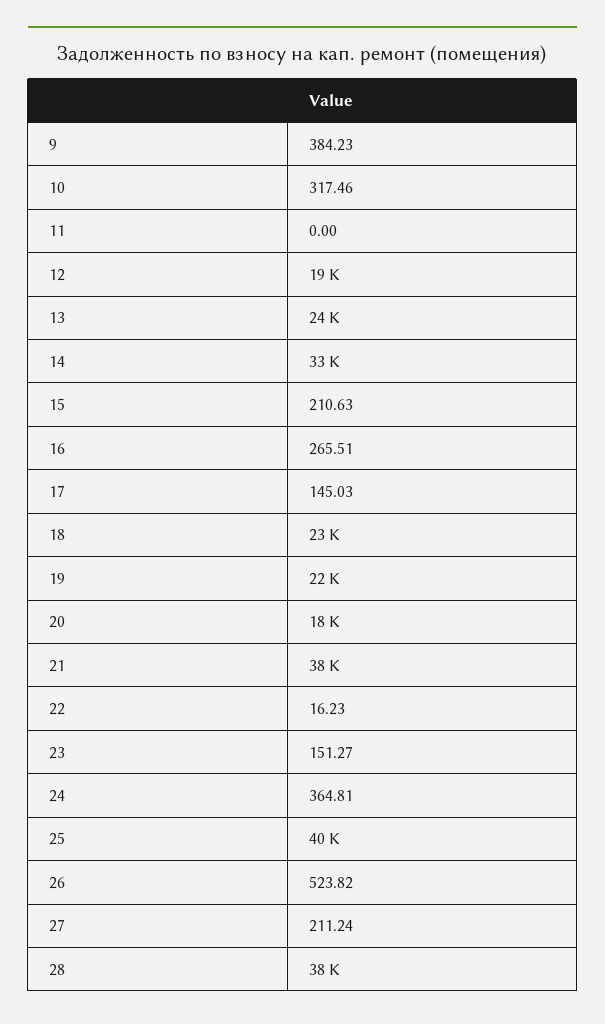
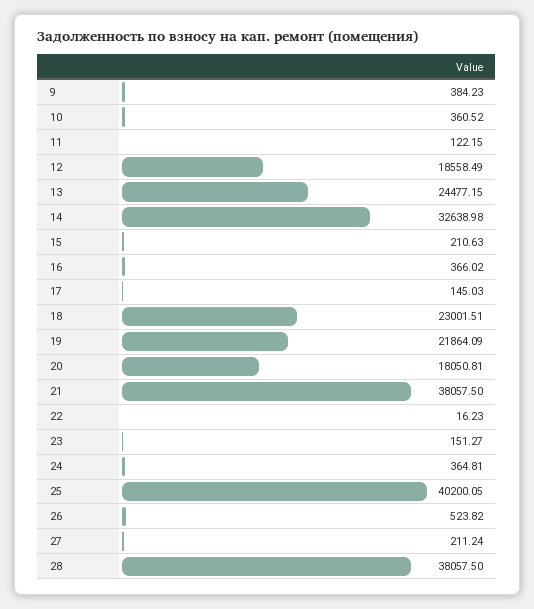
  {
    "9": 384.23,
-   "10": 317.46,
+   "10": 360.52,
-   "11": 0,
+   "11": 122.15,
    "12": 18558.49,
    "13": 24477.15,
    "14": 32638.98,
    "15": 210.63,
-   "16": 265.51,
+   "16": 366.02,
    "17": 145.03,
    "18": 23001.51,
    "19": 21864.09,
    "20": 18050.81,
    "21": 38057.5,
    "22": 16.23,
    "23": 151.27,
    "24": 364.81,
    "25": 40200.05,
    "26": 523.82,
    "27": 211.24,
    "28": 38057.5
  }

